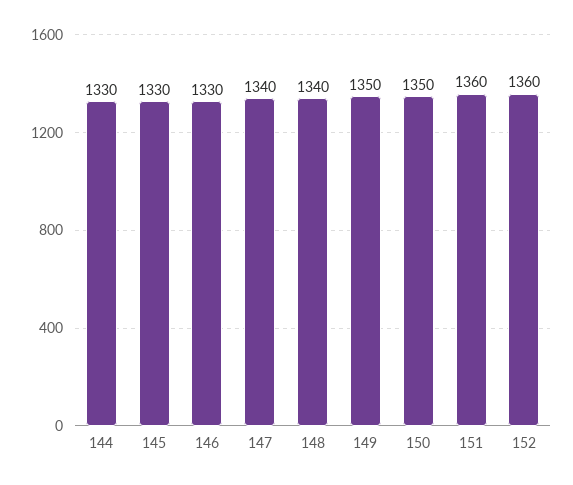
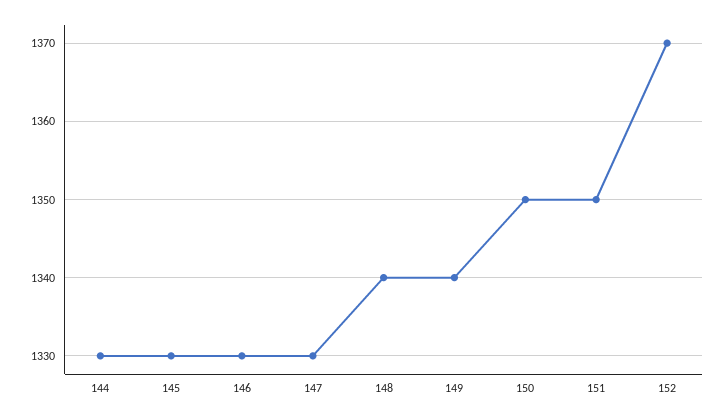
  {
    "144": 1330,
    "145": 1330,
    "146": 1330,
-   "147": 1340,
+   "147": 1330,
    "148": 1340,
-   "149": 1350,
+   "149": 1340,
    "150": 1350,
-   "151": 1360,
+   "151": 1350,
-   "152": 1360
+   "152": 1370
  }

